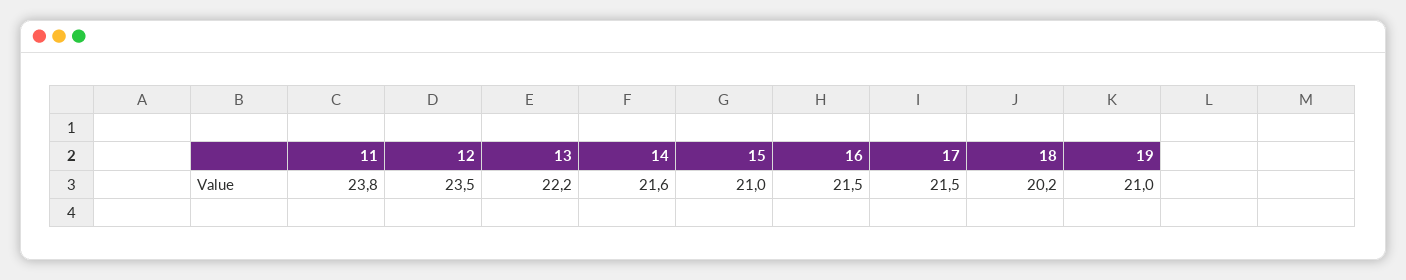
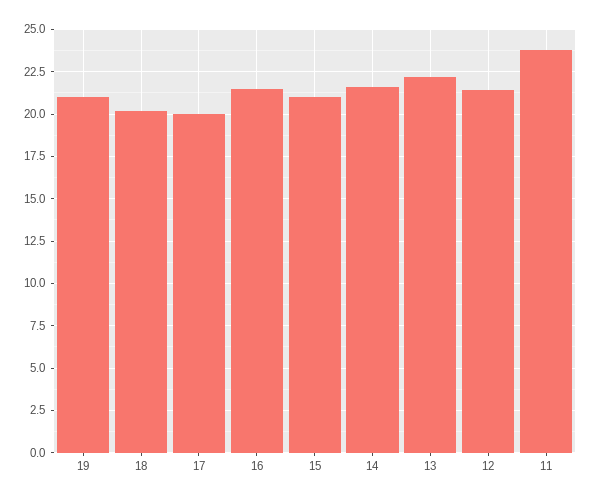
  {
    "11": 23.8,
-   "12": 23.5,
+   "12": 21.5,
    "13": 22.2,
    "14": 21.6,
    "15": 21,
    "16": 21.5,
-   "17": 21.5,
+   "17": 20,
    "18": 20.2,
    "19": 21
  }

